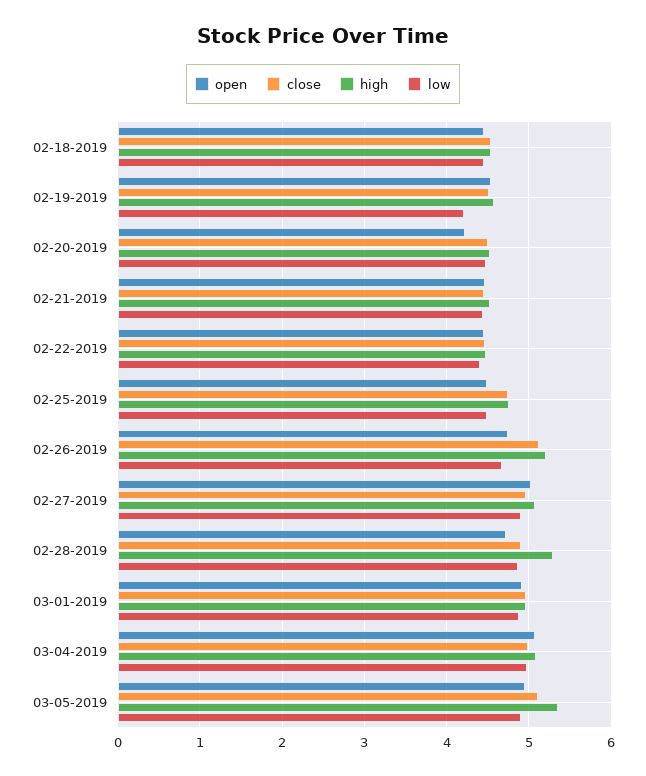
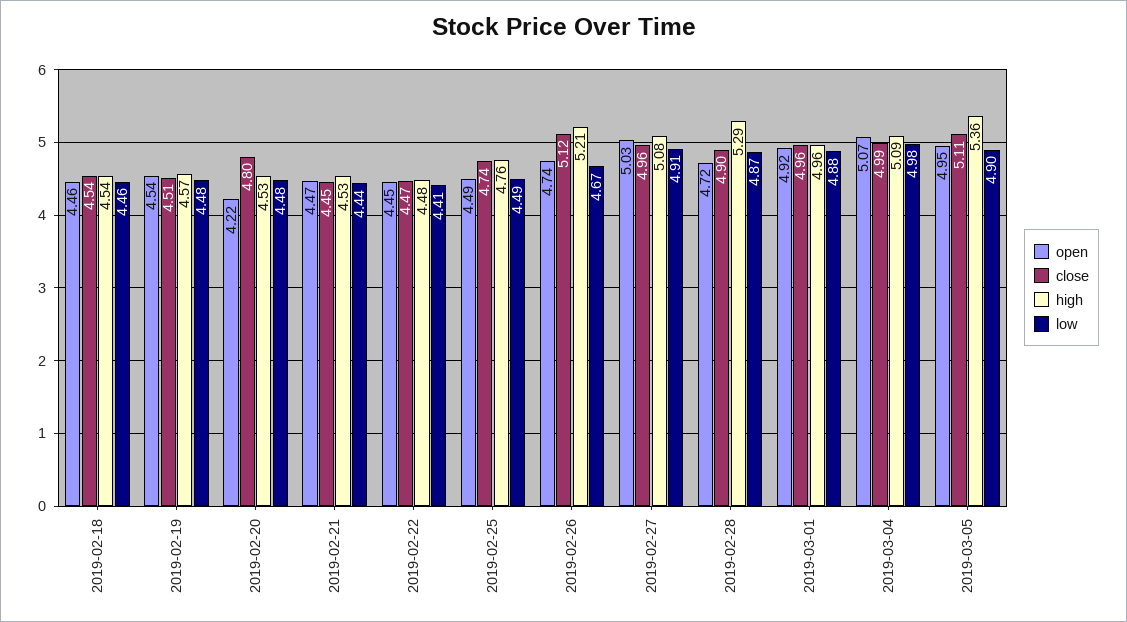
  {
    "open": {
      "02-18-2019": 4.46,
      "02-19-2019": 4.54,
      "02-20-2019": 4.22,
      "02-21-2019": 4.47,
      "02-22-2019": 4.45,
      "02-25-2019": 4.49,
      "02-26-2019": 4.74,
      "02-27-2019": 5.03,
      "02-28-2019": 4.72,
      "03-01-2019": 4.92,
      "03-04-2019": 5.07,
      "03-05-2019": 4.95
    },
    "close": {
      "02-18-2019": 4.54,
      "02-19-2019": 4.51,
-     "02-20-2019": 4.5,
+     "02-20-2019": 4.8,
      "02-21-2019": 4.45,
      "02-22-2019": 4.47,
      "02-25-2019": 4.74,
      "02-26-2019": 5.12,
      "02-27-2019": 4.96,
      "02-28-2019": 4.9,
      "03-01-2019": 4.96,
      "03-04-2019": 4.99,
      "03-05-2019": 5.11
    },
    "high": {
      "02-18-2019": 4.54,
      "02-19-2019": 4.57,
      "02-20-2019": 4.53,
      "02-21-2019": 4.53,
      "02-22-2019": 4.48,
      "02-25-2019": 4.76,
      "02-26-2019": 5.21,
      "02-27-2019": 5.08,
      "02-28-2019": 5.29,
      "03-01-2019": 4.96,
      "03-04-2019": 5.09,
      "03-05-2019": 5.36
    },
    "low": {
      "02-18-2019": 4.46,
-     "02-19-2019": 4.2,
+     "02-19-2019": 4.48,
      "02-20-2019": 4.48,
      "02-21-2019": 4.44,
      "02-22-2019": 4.41,
      "02-25-2019": 4.49,
      "02-26-2019": 4.67,
      "02-27-2019": 4.91,
      "02-28-2019": 4.87,
      "03-01-2019": 4.88,
      "03-04-2019": 4.98,
      "03-05-2019": 4.9
    }
  }

